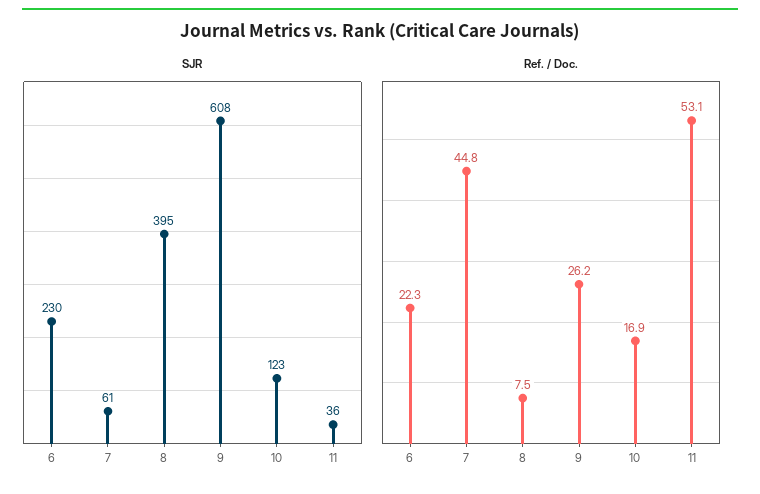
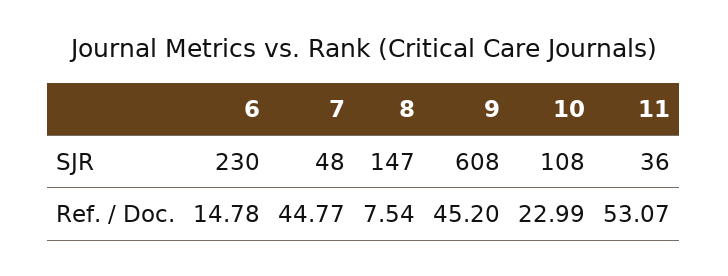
  {
    "SJR": {
      "6": 230,
-     "7": 61,
+     "7": 48,
-     "8": 395,
+     "8": 147,
      "9": 608,
-     "10": 123,
+     "10": 108,
      "11": 36
    },
    "Ref. / Doc.": {
-     "6": 22.3,
+     "6": 14.78,
      "7": 44.77,
      "8": 7.54,
-     "9": 26.2,
+     "9": 45.2,
-     "10": 16.9,
+     "10": 22.99,
      "11": 53.07
    }
  }

